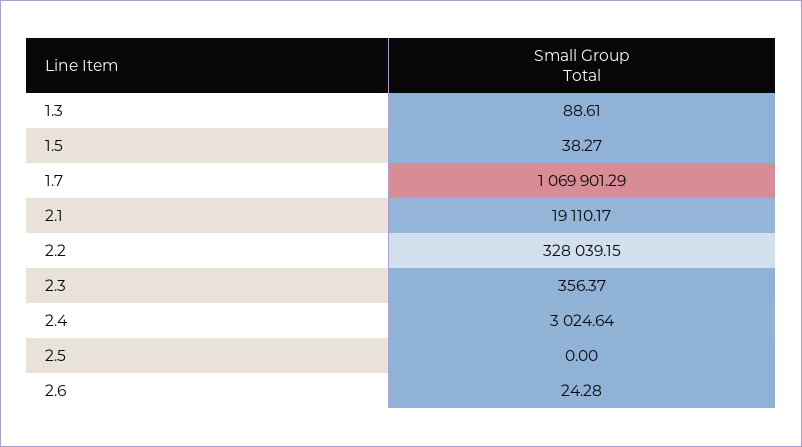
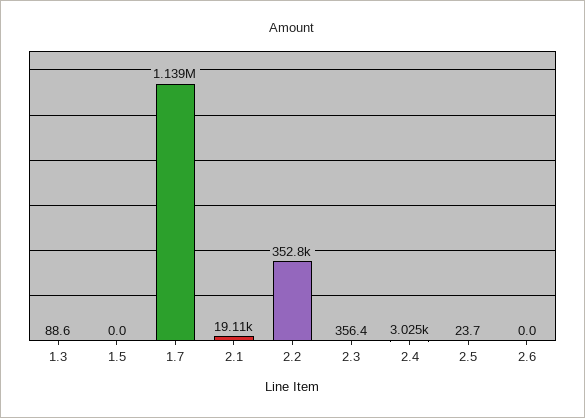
  {
    "1.3": 88.61,
-   "1.5": 38.27,
+   "1.5": 0,
-   "1.7": 1069901.29,
+   "1.7": 1139000,
    "2.1": 19110.17,
-   "2.2": 328039.15,
+   "2.2": 352800,
    "2.3": 356.37,
    "2.4": 3024.64,
-   "2.5": 0,
+   "2.5": 23.7,
-   "2.6": 24.28
+   "2.6": 0
  }

